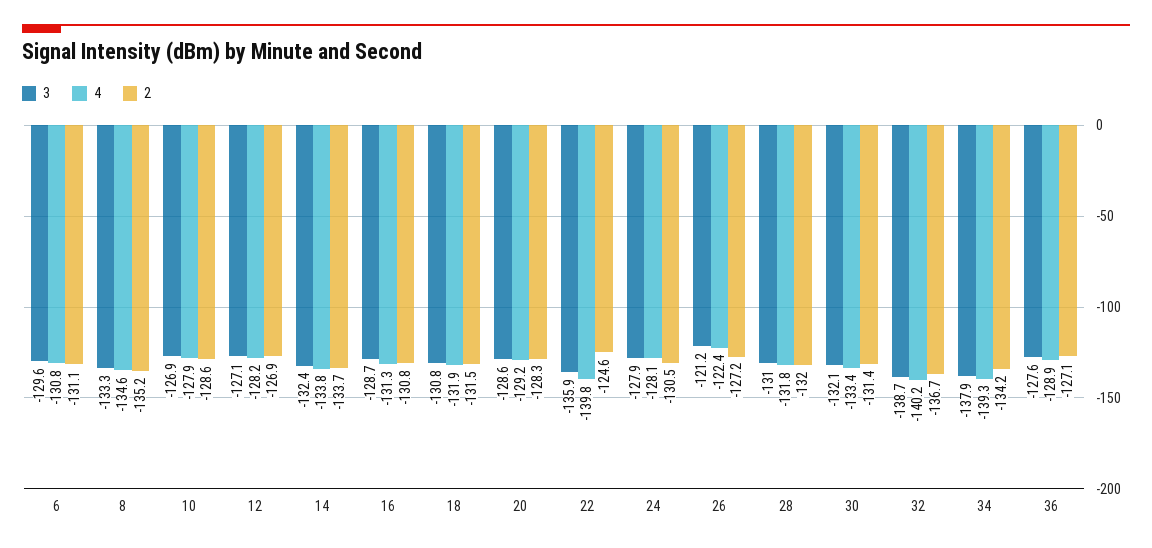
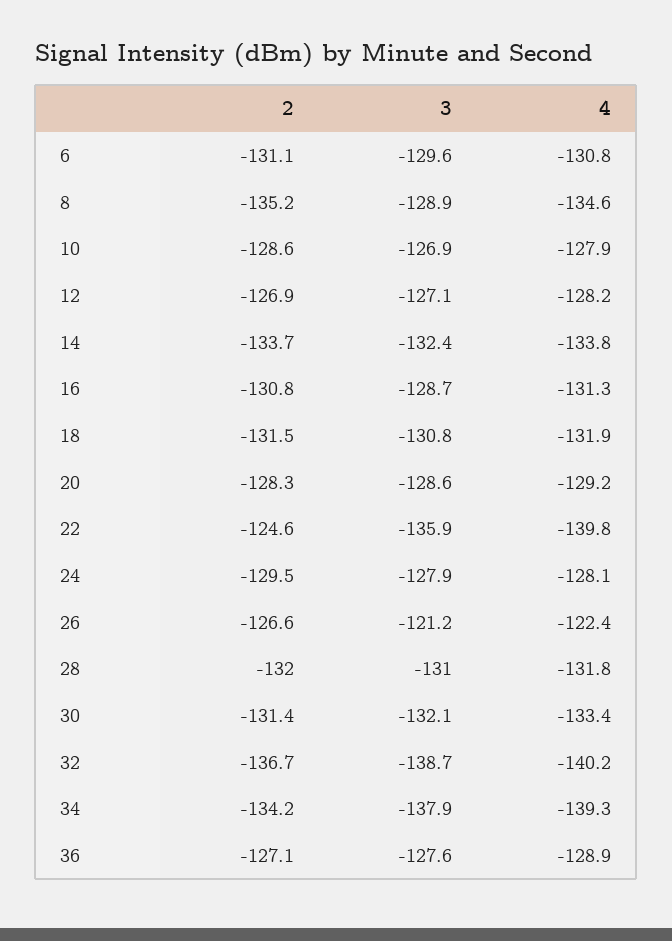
  {
    "3": {
      "6": -129.6,
-     "8": -133.3,
+     "8": -128.9,
      "10": -126.9,
      "12": -127.1,
      "14": -132.4,
      "16": -128.7,
      "18": -130.8,
      "20": -128.6,
      "22": -135.9,
      "24": -127.9,
      "26": -121.2,
      "28": -131,
      "30": -132.1,
      "32": -138.7,
      "34": -137.9,
      "36": -127.6
    },
    "4": {
      "6": -130.8,
      "8": -134.6,
      "10": -127.9,
      "12": -128.2,
      "14": -133.8,
      "16": -131.3,
      "18": -131.9,
      "20": -129.2,
      "22": -139.8,
      "24": -128.1,
      "26": -122.4,
      "28": -131.8,
      "30": -133.4,
      "32": -140.2,
      "34": -139.3,
      "36": -128.9
    },
    "2": {
      "6": -131.1,
      "8": -135.2,
      "10": -128.6,
      "12": -126.9,
      "14": -133.7,
      "16": -130.8,
      "18": -131.5,
      "20": -128.3,
      "22": -124.6,
-     "24": -130.5,
+     "24": -129.5,
-     "26": -127.2,
+     "26": -126.6,
      "28": -132,
      "30": -131.4,
      "32": -136.7,
      "34": -134.2,
      "36": -127.1
    }
  }

